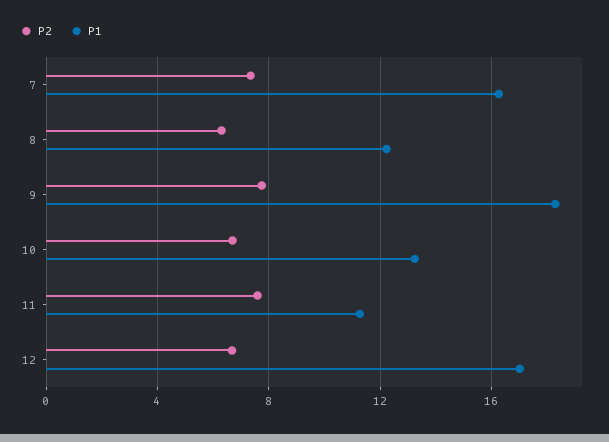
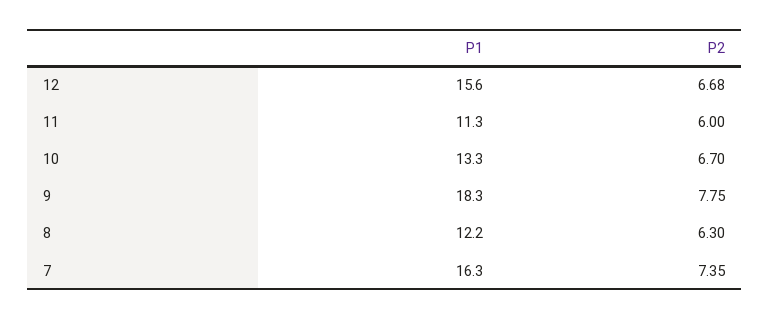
  {
    "P2": {
      "7": 7.35,
      "8": 6.3,
      "9": 7.75,
      "10": 6.7,
-     "11": 7.5,
+     "11": 6,
      "12": 6.68
    },
    "P1": {
      "7": 16.3,
      "8": 12.2,
      "9": 18.3,
      "10": 13.3,
      "11": 11.3,
-     "12": 17
+     "12": 15.6
    }
  }

